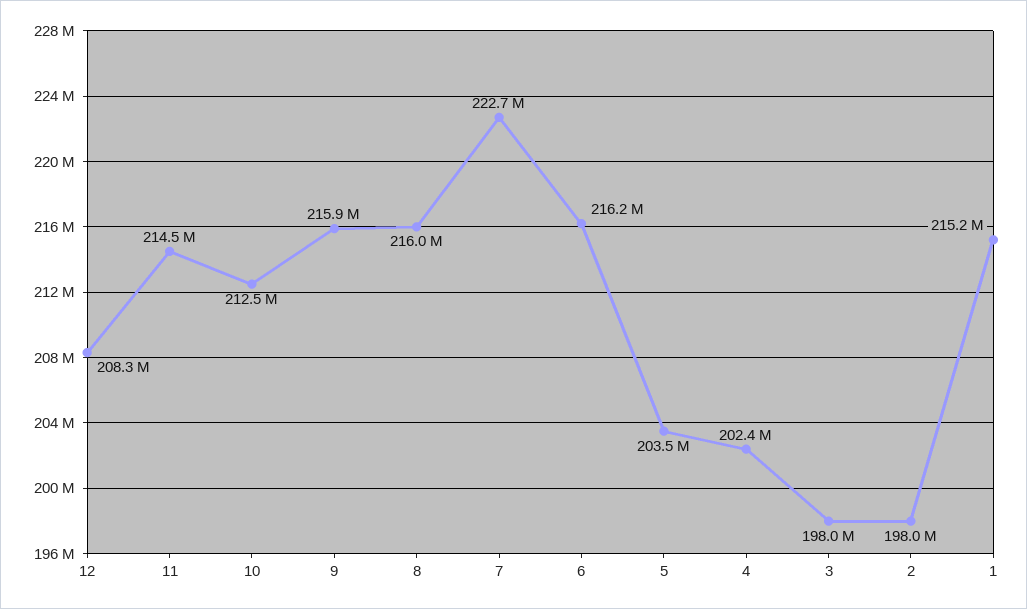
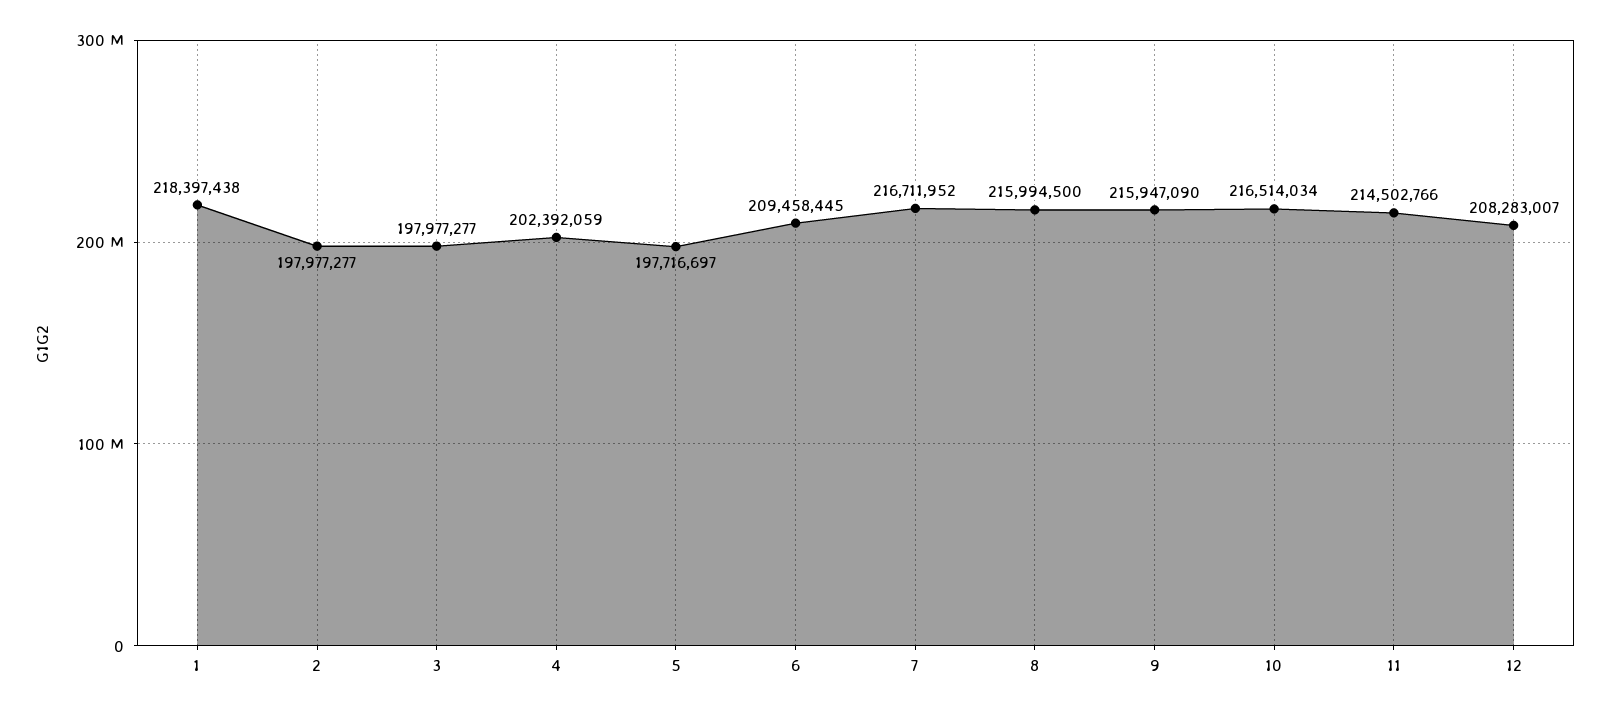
  {
    "12": 208283007,
    "11": 214502766,
-   "10": 212500000,
+   "10": 216514034,
    "9": 215947090,
    "8": 215994500,
-   "7": 222700000,
+   "7": 216711952,
-   "6": 216200000,
+   "6": 209458445,
-   "5": 203500000,
+   "5": 197716697,
    "4": 202392059,
    "3": 197977277,
    "2": 197977277,
-   "1": 215200000
+   "1": 218397438
  }

